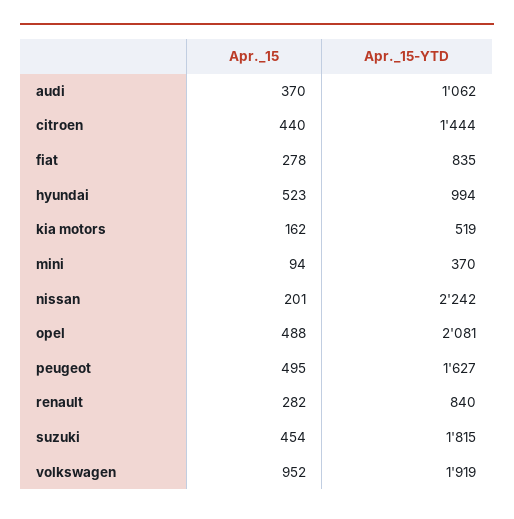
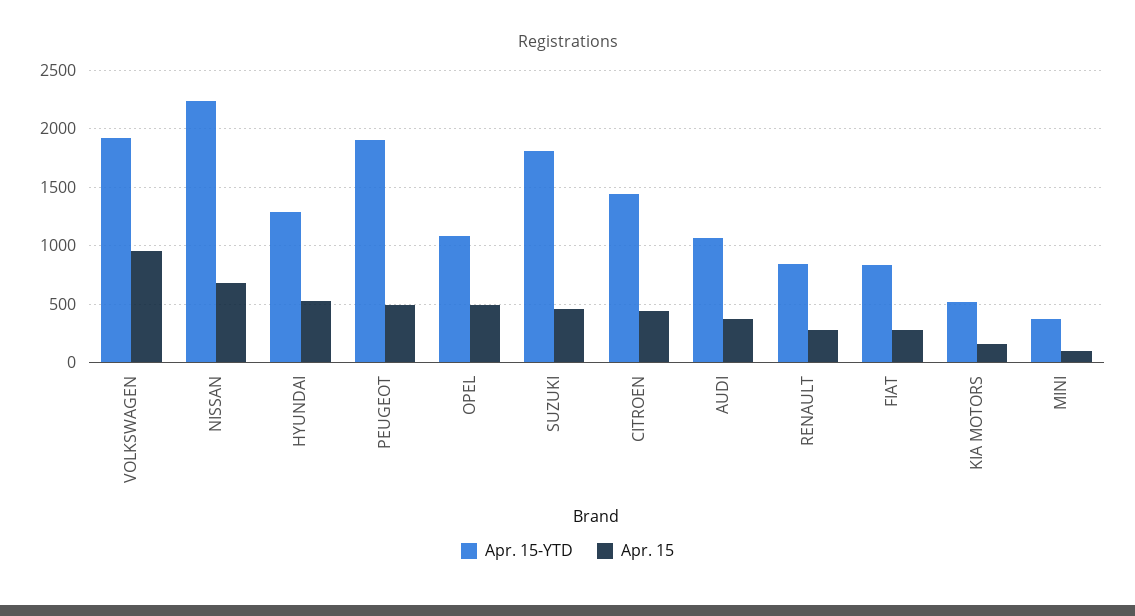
  {
    "Apr._15": {
      "audi": 370,
      "citroen": 440,
      "fiat": 278,
      "hyundai": 523,
      "kia motors": 162,
      "mini": 94,
-     "nissan": 201,
+     "nissan": 700,
      "opel": 488,
      "peugeot": 495,
      "renault": 282,
      "suzuki": 454,
      "volkswagen": 952
    },
    "Apr._15-YTD": {
      "audi": 1062,
      "citroen": 1444,
      "fiat": 835,
-     "hyundai": 994,
+     "hyundai": 1300,
      "kia motors": 519,
      "mini": 370,
      "nissan": 2242,
-     "opel": 2081,
+     "opel": 1100,
-     "peugeot": 1627,
+     "peugeot": 1900,
      "renault": 840,
      "suzuki": 1815,
      "volkswagen": 1919
    }
  }

